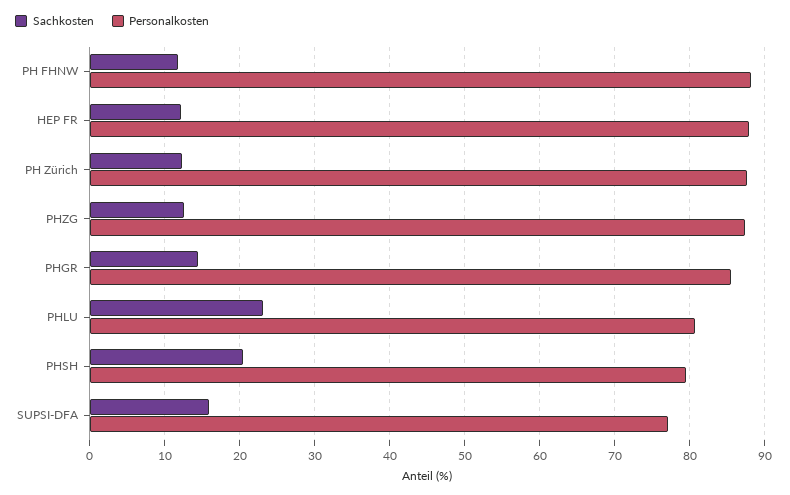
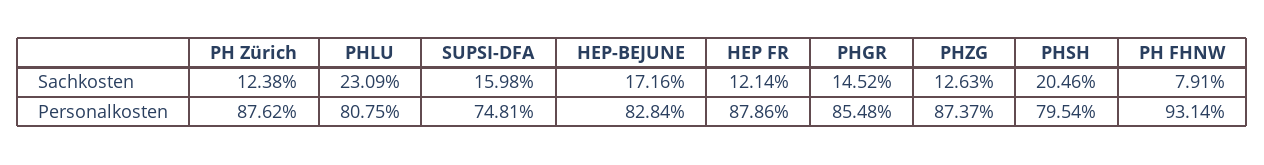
  {
    "Sachkosten": {
-     "PH FHNW": 12,
+     "PH FHNW": 7.91,
      "HEP FR": 12.14,
      "PH Zürich": 12.38,
      "PHZG": 12.63,
      "PHGR": 14.52,
      "PHLU": 23.09,
      "PHSH": 20.46,
-     "SUPSI-DFA": 15.98
+     "SUPSI-DFA": 15.98,
+     "HEP-BEJUNE": 17.16
    },
    "Personalkosten": {
-     "PH FHNW": 88,
+     "PH FHNW": 93.14,
      "HEP FR": 87.86,
      "PH Zürich": 87.62,
      "PHZG": 87.37,
      "PHGR": 85.48,
      "PHLU": 80.75,
      "PHSH": 79.54,
-     "SUPSI-DFA": 77
+     "SUPSI-DFA": 74.81,
+     "HEP-BEJUNE": 82.84
    }
  }

